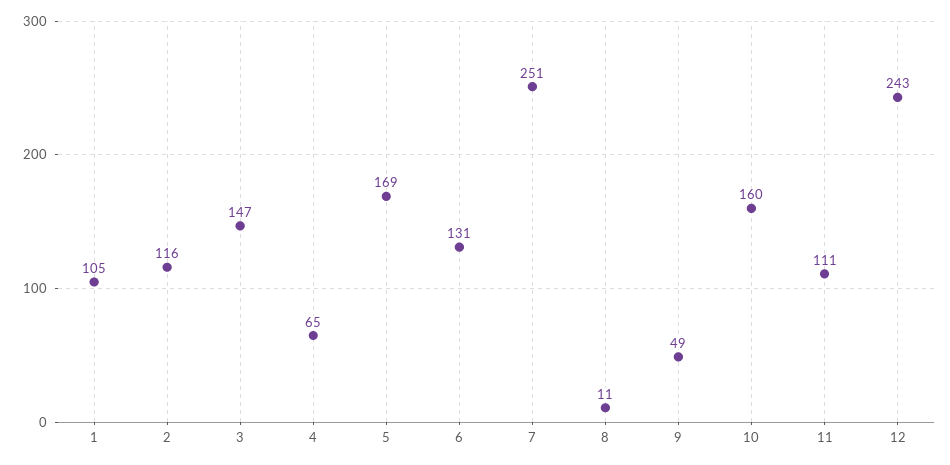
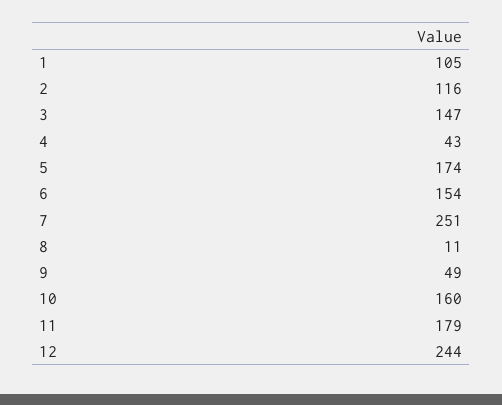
  {
    "1": 105,
    "2": 116,
    "3": 147,
-   "4": 65,
+   "4": 43,
-   "5": 169,
+   "5": 174,
-   "6": 131,
+   "6": 154,
    "7": 251,
    "8": 11,
    "9": 49,
    "10": 160,
-   "11": 111,
+   "11": 179,
-   "12": 243
+   "12": 244
  }

